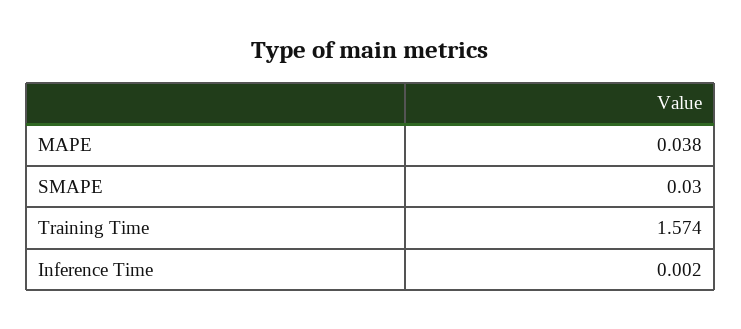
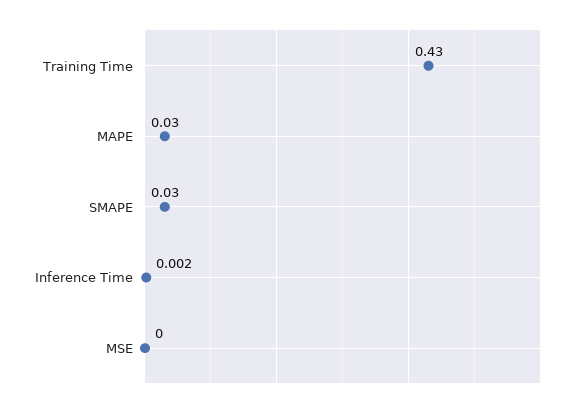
  {
-   "MAPE": 0.038,
+   "MAPE": 0.03,
    "SMAPE": 0.03,
-   "Training Time": 1.574,
+   "Training Time": 0.43,
-   "Inference Time": 0.002
+   "Inference Time": 0.002,
+   "MSE": 0
  }

